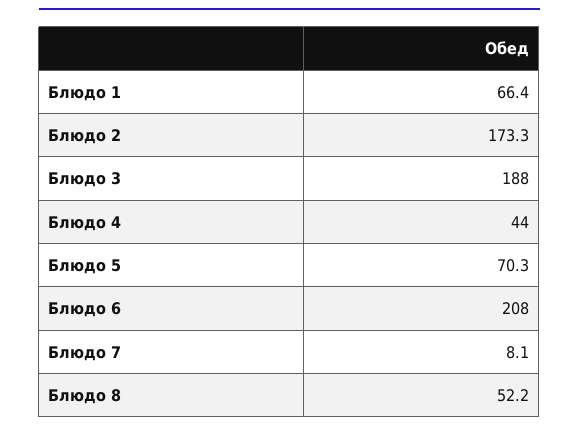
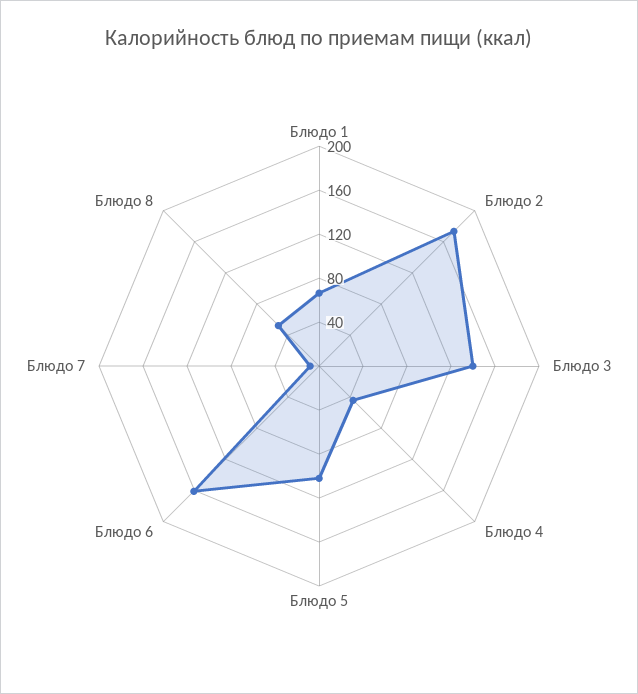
  {
    "Блюдо 1": 66.4,
    "Блюдо 2": 173.3,
-   "Блюдо 3": 188,
+   "Блюдо 3": 140,
    "Блюдо 4": 44,
-   "Блюдо 5": 70.3,
+   "Блюдо 5": 100,
-   "Блюдо 6": 208,
+   "Блюдо 6": 160,
    "Блюдо 7": 8.1,
    "Блюдо 8": 52.2
  }

